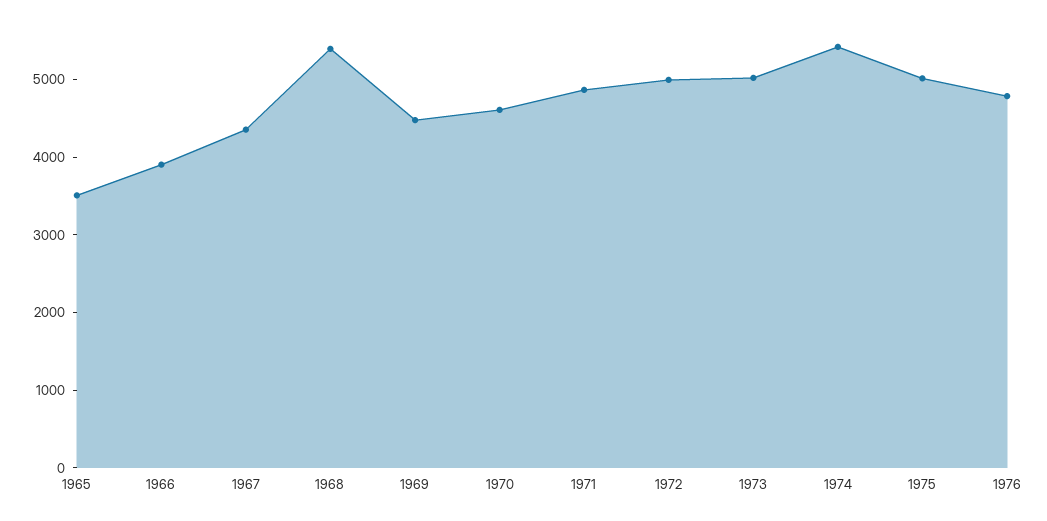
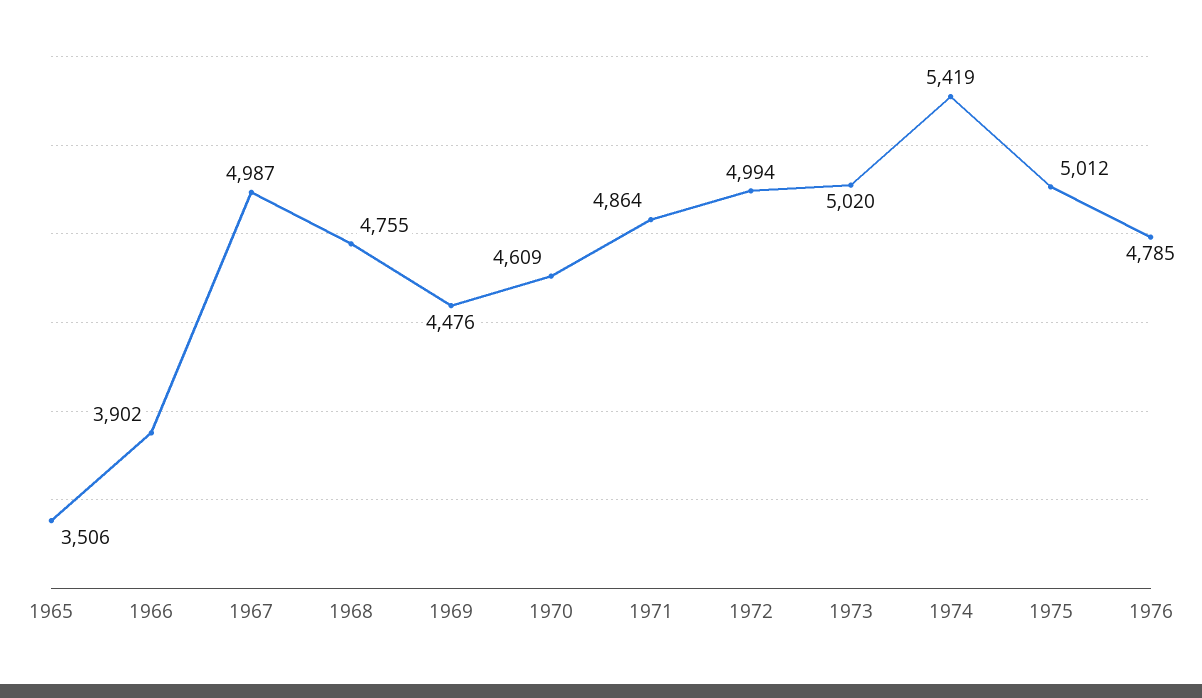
  {
    "1965": 3506,
    "1966": 3902,
-   "1967": 4400,
+   "1967": 4987,
-   "1968": 5400,
+   "1968": 4755,
    "1969": 4476,
    "1970": 4609,
    "1971": 4864,
    "1972": 4994,
    "1973": 5020,
    "1974": 5419,
    "1975": 5012,
    "1976": 4785
  }

